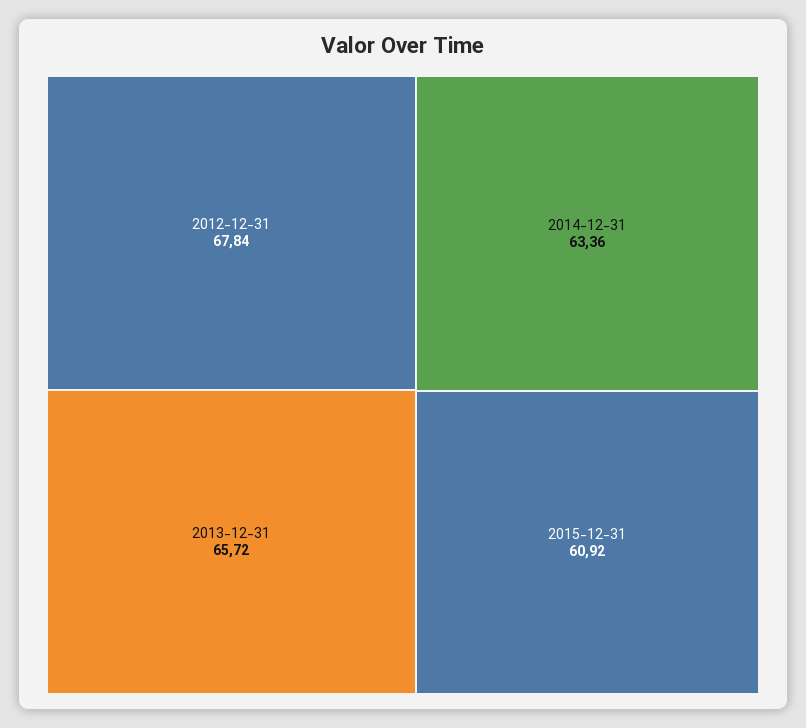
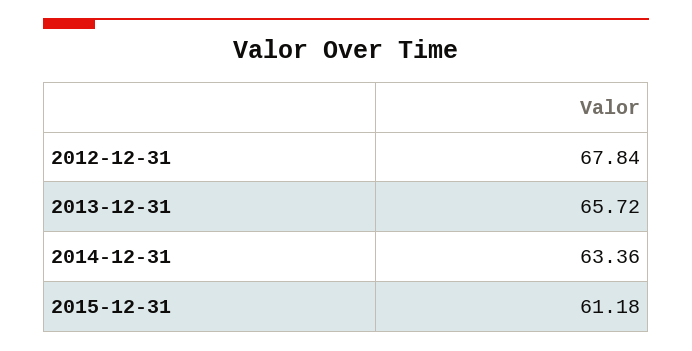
  {
    "2012-12-31": 67.84,
    "2013-12-31": 65.72,
    "2014-12-31": 63.36,
-   "2015-12-31": 60.92
+   "2015-12-31": 61.18
  }

